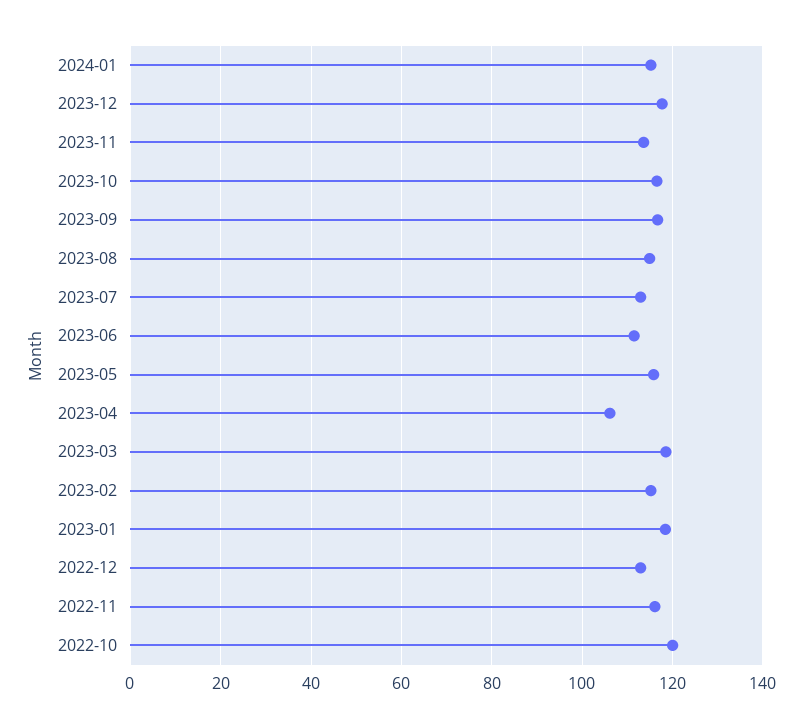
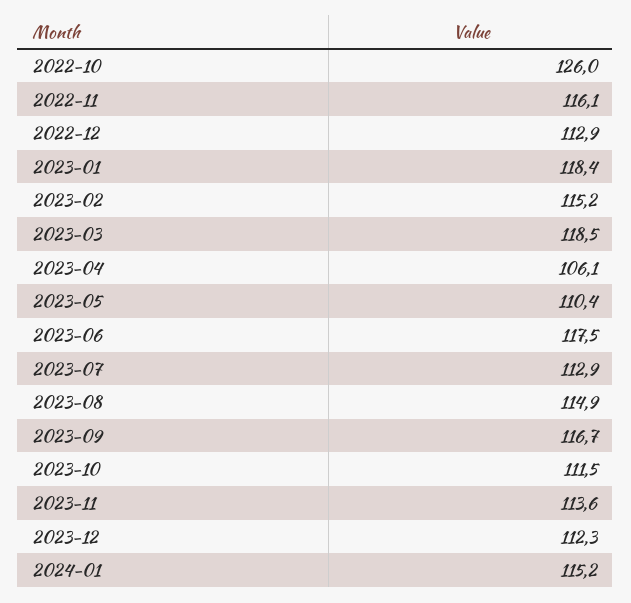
  {
    "2024-01": 115.2,
-   "2023-12": 118,
+   "2023-12": 112.3,
    "2023-11": 113.6,
-   "2023-10": 116,
+   "2023-10": 111.5,
    "2023-09": 116.7,
    "2023-08": 114.9,
    "2023-07": 112.9,
-   "2023-06": 112,
+   "2023-06": 117.5,
-   "2023-05": 116,
+   "2023-05": 110.4,
    "2023-04": 106.1,
    "2023-03": 118.5,
    "2023-02": 115.2,
    "2023-01": 118.4,
    "2022-12": 112.9,
    "2022-11": 116.1,
-   "2022-10": 120
+   "2022-10": 126
  }

